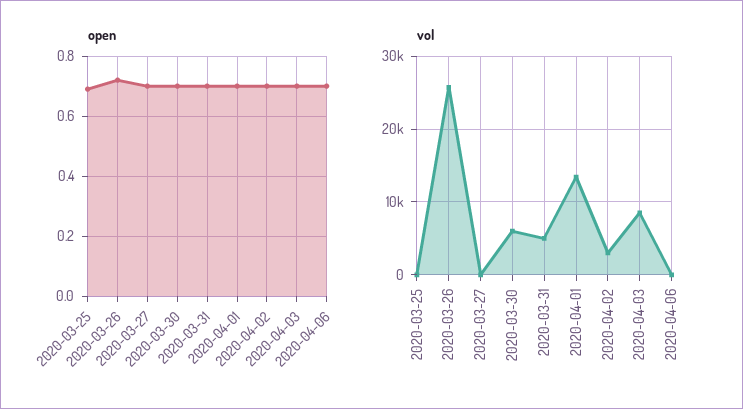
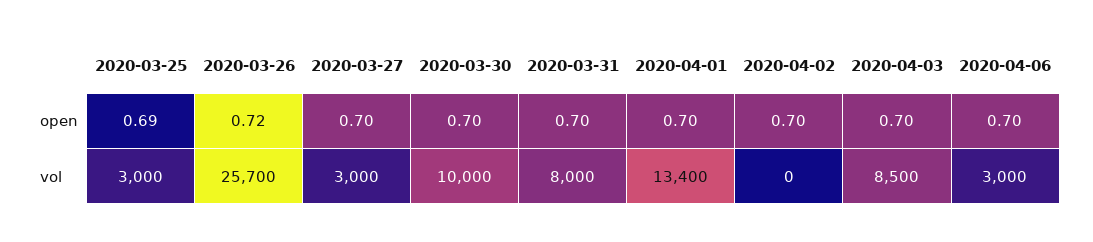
  {
    "open": {
      "2020-03-25": 0.69,
      "2020-03-26": 0.72,
      "2020-03-27": 0.7,
      "2020-03-30": 0.7,
      "2020-03-31": 0.7,
      "2020-04-01": 0.7,
      "2020-04-02": 0.7,
      "2020-04-03": 0.7,
      "2020-04-06": 0.7
    },
    "vol": {
-     "2020-03-25": 0,
+     "2020-03-25": 3000,
      "2020-03-26": 25700,
-     "2020-03-27": 0,
+     "2020-03-27": 3000,
-     "2020-03-30": 6000,
+     "2020-03-30": 10000,
-     "2020-03-31": 5000,
+     "2020-03-31": 8000,
      "2020-04-01": 13400,
-     "2020-04-02": 3000,
+     "2020-04-02": 0,
      "2020-04-03": 8500,
-     "2020-04-06": 0
+     "2020-04-06": 3000
    }
  }

